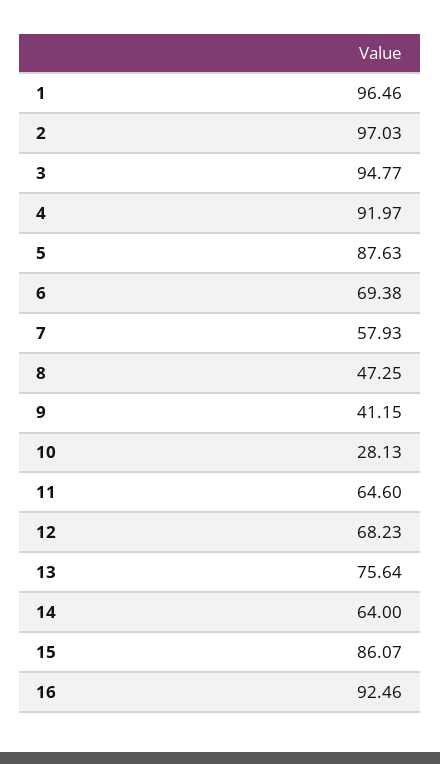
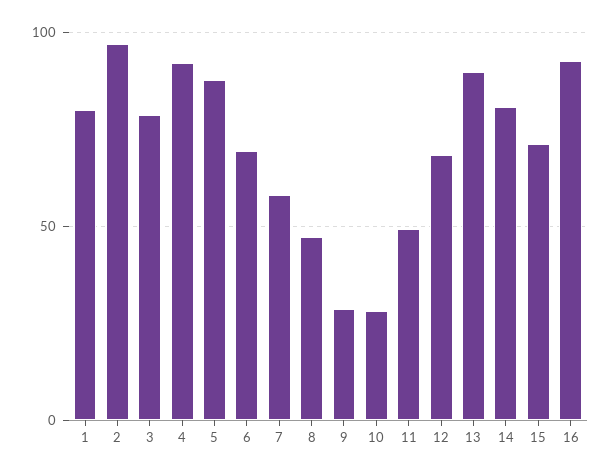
  {
-   "1": 96.46,
+   "1": 80,
    "2": 97.03,
-   "3": 94.77,
+   "3": 80,
    "4": 91.97,
    "5": 87.63,
    "6": 69.38,
    "7": 57.93,
    "8": 47.25,
-   "9": 41.15,
+   "9": 30,
    "10": 28.13,
-   "11": 64.6,
+   "11": 50,
    "12": 68.23,
-   "13": 75.64,
+   "13": 90,
-   "14": 64,
+   "14": 80,
-   "15": 86.07,
+   "15": 70,
    "16": 92.46
  }

